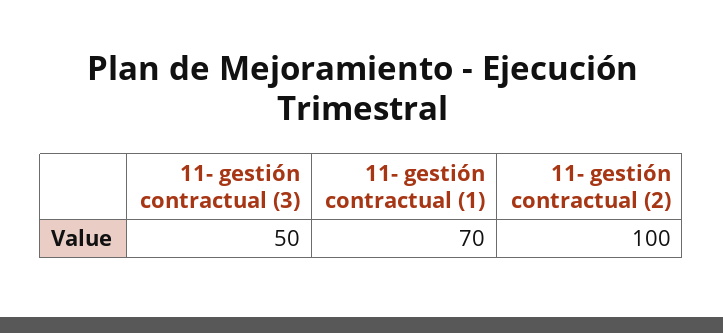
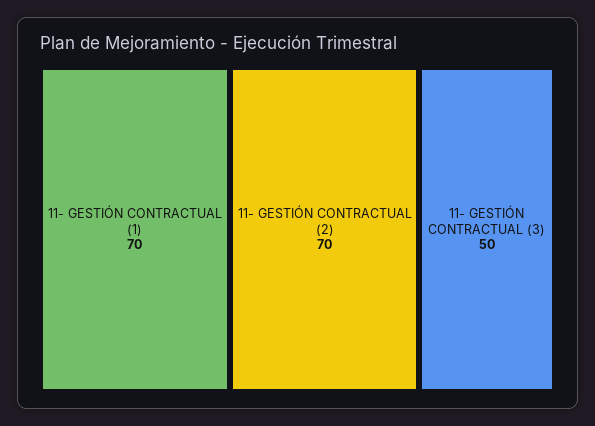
  {
    "11- gestión contractual (3)": 50,
    "11- gestión contractual (1)": 70,
-   "11- gestión contractual (2)": 100
+   "11- gestión contractual (2)": 70
  }

